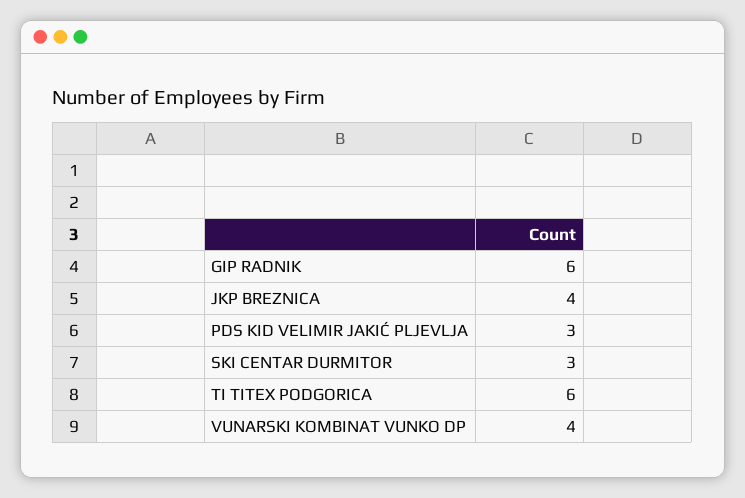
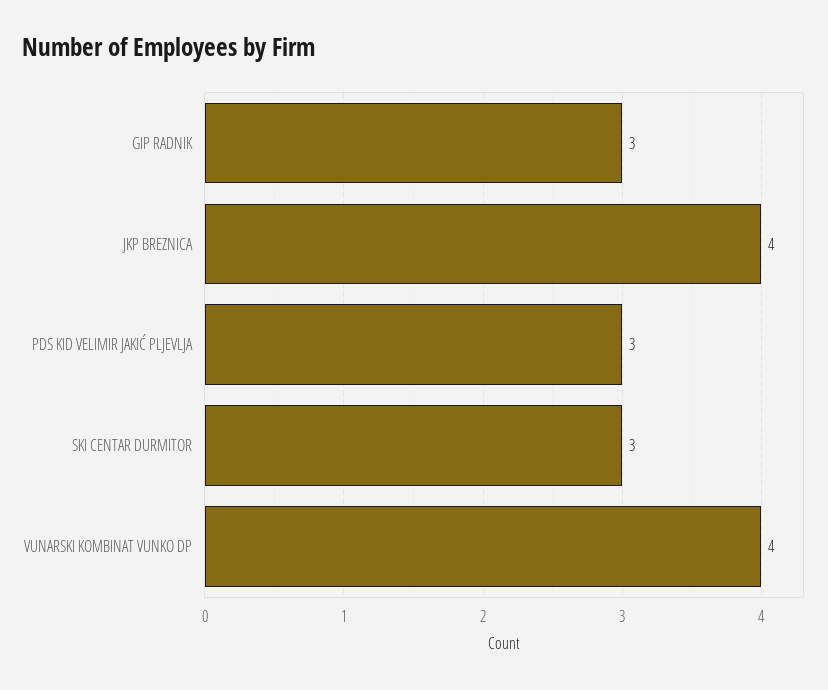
  {
-   "GIP RADNIK": 6,
+   "GIP RADNIK": 3,
    "JKP BREZNICA": 4,
    "PDS KID VELIMIR JAKIĆ PLJEVLJA": 3,
    "SKI CENTAR DURMITOR": 3,
-   "TI TITEX PODGORICA": 6,
    "VUNARSKI KOMBINAT VUNKO DP": 4
  }

